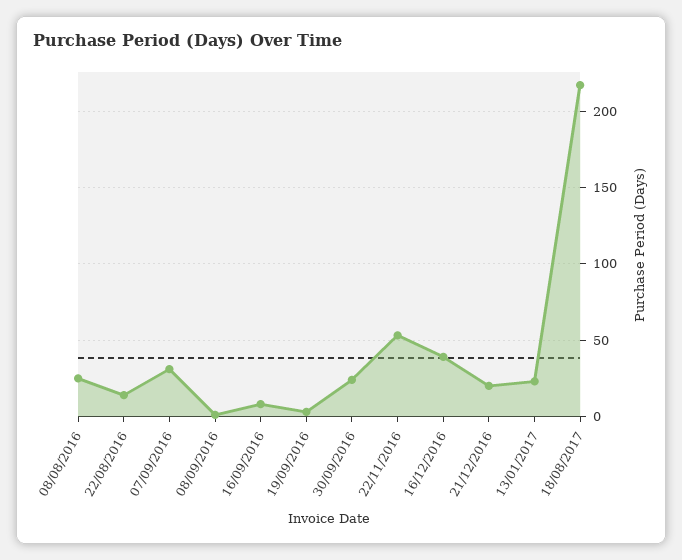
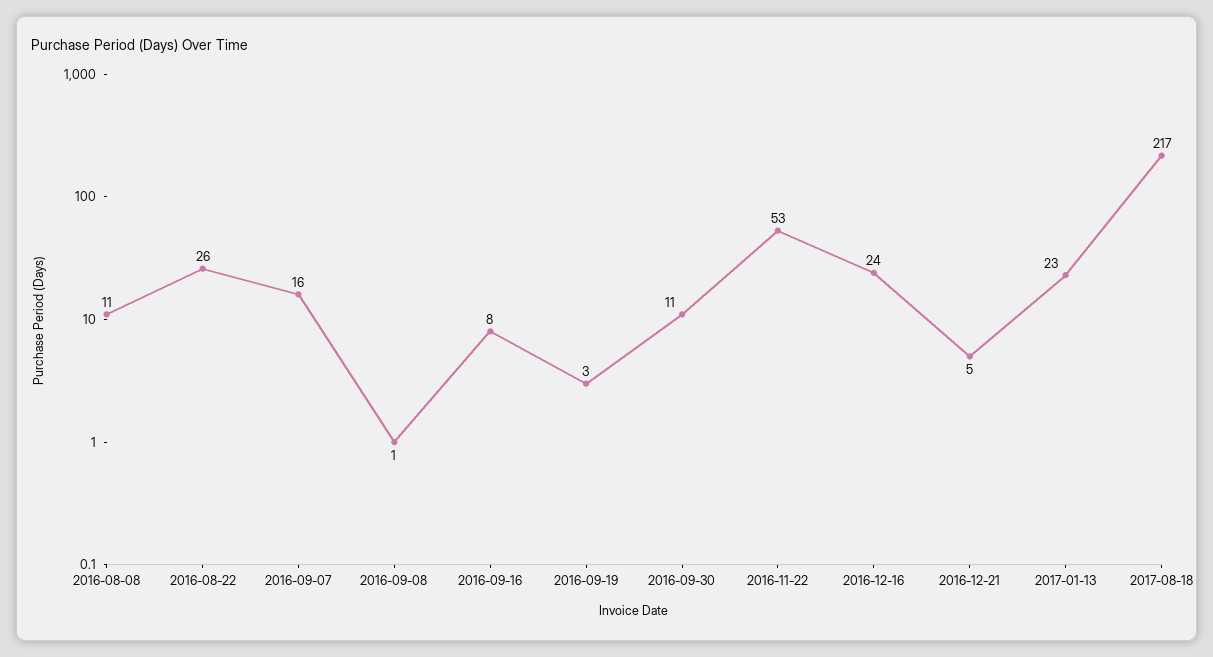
  {
-   "08/08/2016": 25,
+   "08/08/2016": 11,
-   "22/08/2016": 15,
+   "22/08/2016": 26,
-   "07/09/2016": 30,
+   "07/09/2016": 16,
    "08/09/2016": 1,
    "16/09/2016": 8,
    "19/09/2016": 3,
-   "30/09/2016": 25,
+   "30/09/2016": 11,
    "22/11/2016": 53,
-   "16/12/2016": 40,
+   "16/12/2016": 24,
-   "21/12/2016": 20,
+   "21/12/2016": 5,
    "13/01/2017": 23,
    "18/08/2017": 217
  }

